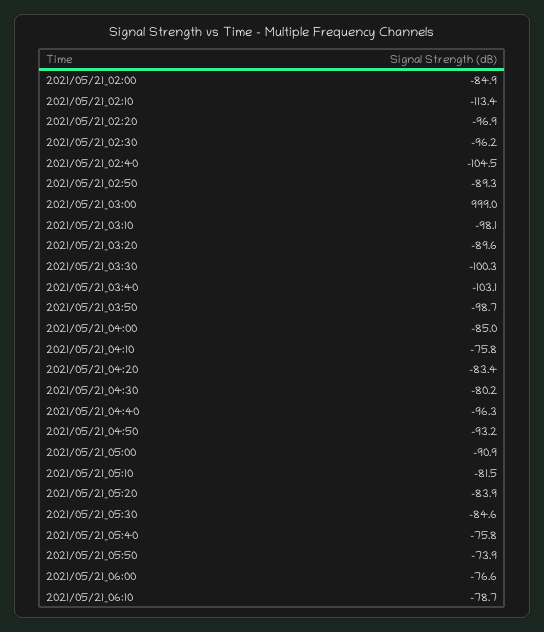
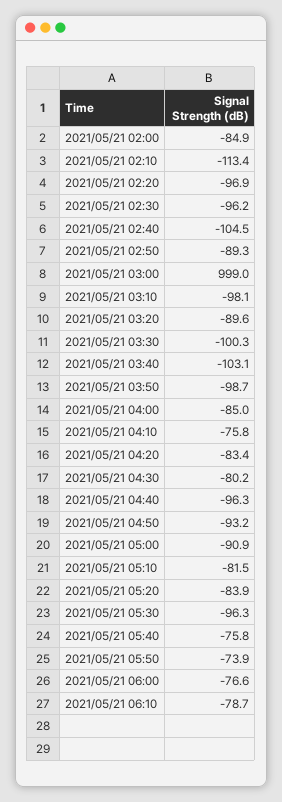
  {
    "2021/05/21_02:00": -84.9,
    "2021/05/21_02:10": -113.4,
    "2021/05/21_02:20": -96.9,
    "2021/05/21_02:30": -96.2,
    "2021/05/21_02:40": -104.5,
    "2021/05/21_02:50": -89.3,
    "2021/05/21_03:00": 999,
    "2021/05/21_03:10": -98.1,
    "2021/05/21_03:20": -89.6,
    "2021/05/21_03:30": -100.3,
    "2021/05/21_03:40": -103.1,
    "2021/05/21_03:50": -98.7,
    "2021/05/21_04:00": -85,
    "2021/05/21_04:10": -75.8,
    "2021/05/21_04:20": -83.4,
    "2021/05/21_04:30": -80.2,
    "2021/05/21_04:40": -96.3,
    "2021/05/21_04:50": -93.2,
    "2021/05/21_05:00": -90.9,
    "2021/05/21_05:10": -81.5,
    "2021/05/21_05:20": -83.9,
-   "2021/05/21_05:30": -84.6,
+   "2021/05/21_05:30": -96.3,
    "2021/05/21_05:40": -75.8,
    "2021/05/21_05:50": -73.9,
    "2021/05/21_06:00": -76.6,
    "2021/05/21_06:10": -78.7
  }

